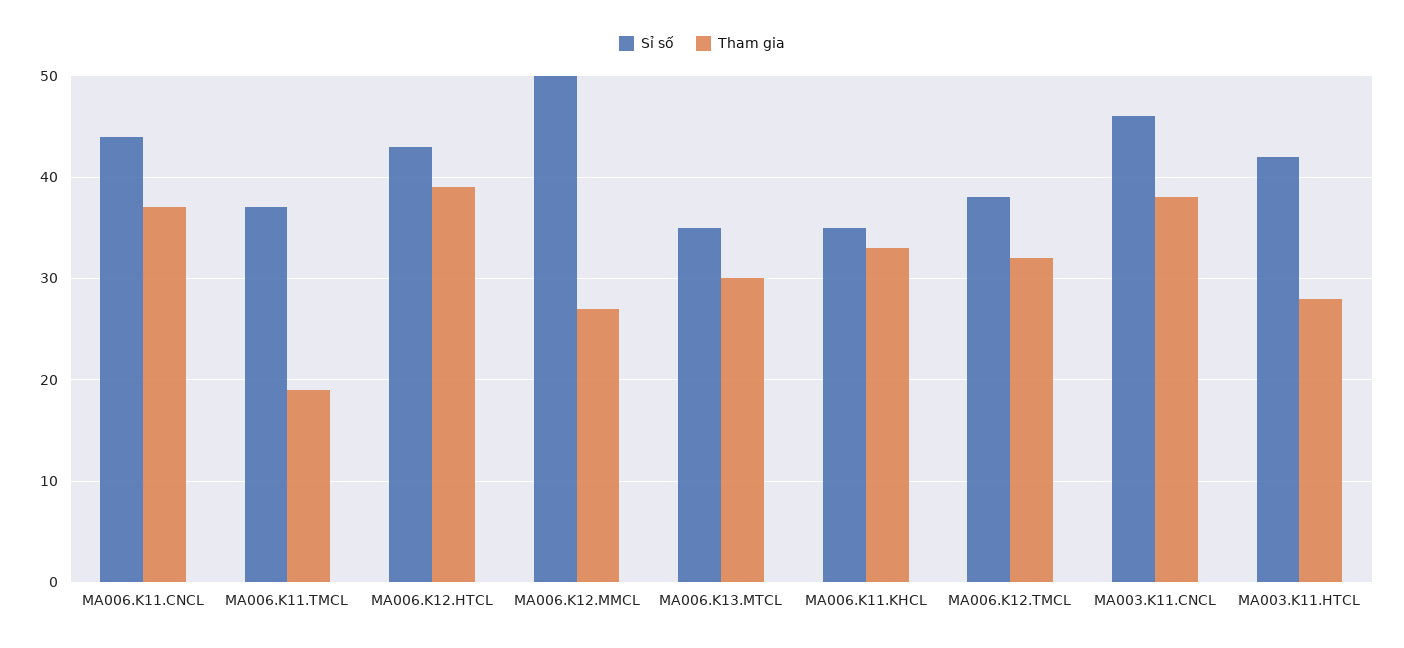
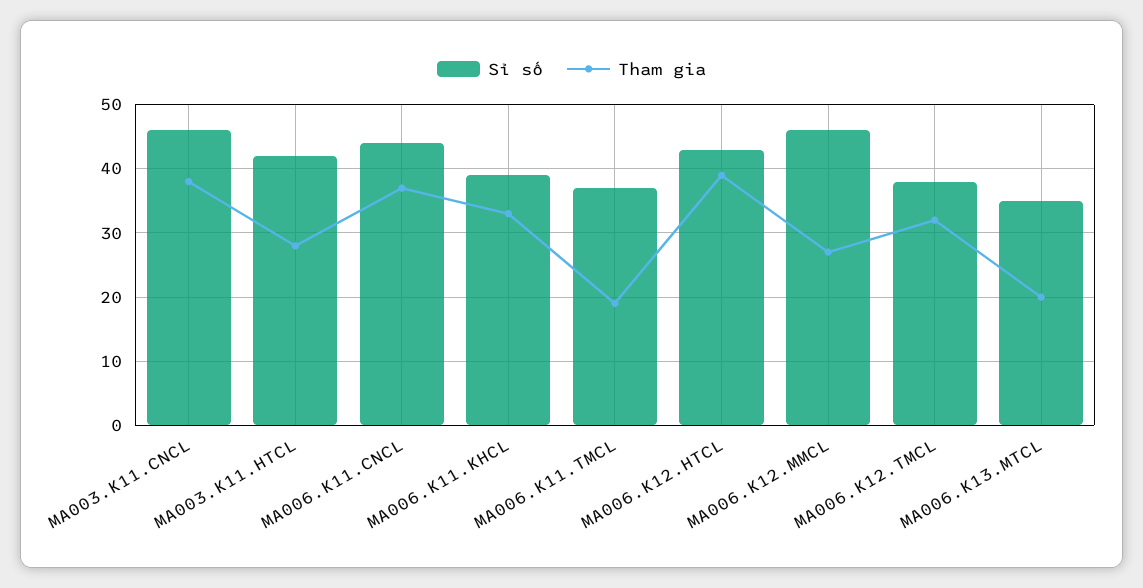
  {
    "Sỉ số": {
      "MA006.K11.CNCL": 44,
      "MA006.K11.TMCL": 37,
      "MA006.K12.HTCL": 43,
-     "MA006.K12.MMCL": 50,
+     "MA006.K12.MMCL": 46,
      "MA006.K13.MTCL": 35,
-     "MA006.K11.KHCL": 35,
+     "MA006.K11.KHCL": 39,
      "MA006.K12.TMCL": 38,
      "MA003.K11.CNCL": 46,
      "MA003.K11.HTCL": 42
    },
    "Tham gia": {
      "MA006.K11.CNCL": 37,
      "MA006.K11.TMCL": 19,
      "MA006.K12.HTCL": 39,
      "MA006.K12.MMCL": 27,
-     "MA006.K13.MTCL": 30,
+     "MA006.K13.MTCL": 20,
      "MA006.K11.KHCL": 33,
      "MA006.K12.TMCL": 32,
      "MA003.K11.CNCL": 38,
      "MA003.K11.HTCL": 28
    }
  }

